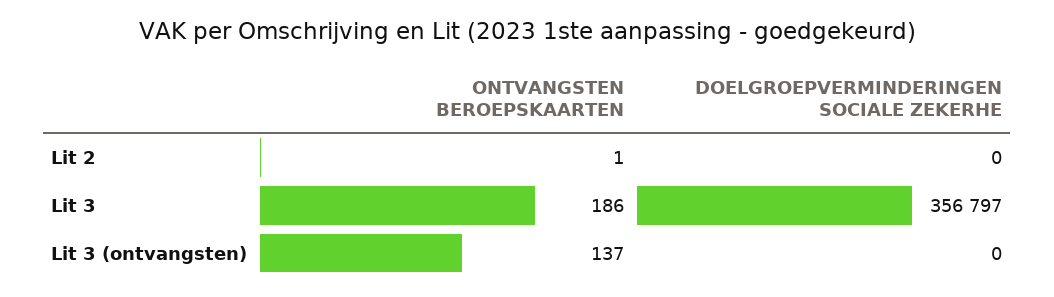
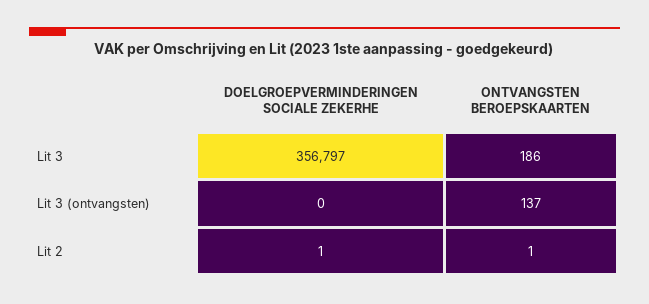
  {
    "ONTVANGSTEN BEROEPSKAARTEN": {
      "Lit 2": 1,
      "Lit 3": 186,
      "Lit 3 (ontvangsten)": 137
    },
    "DOELGROEPVERMINDERINGEN SOCIALE ZEKERHE": {
-     "Lit 2": 0,
+     "Lit 2": 1,
      "Lit 3": 356797,
      "Lit 3 (ontvangsten)": 0
    }
  }

